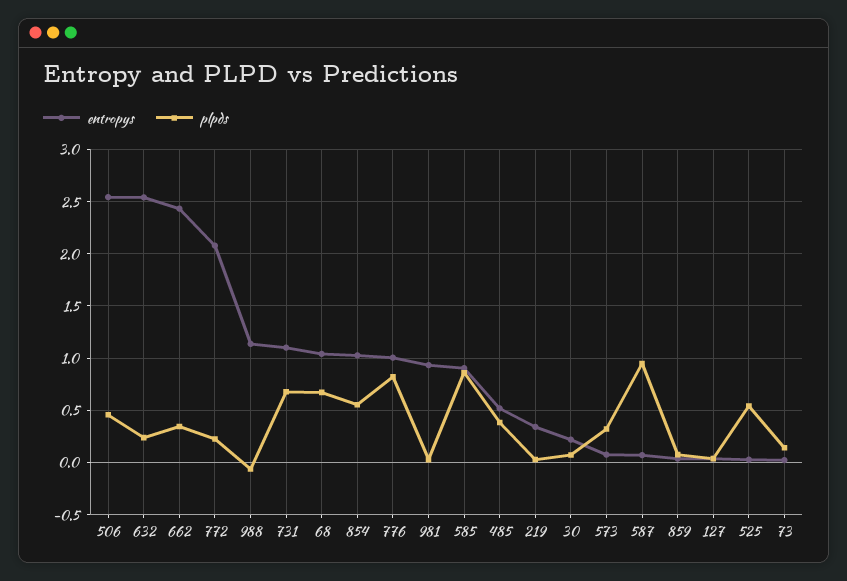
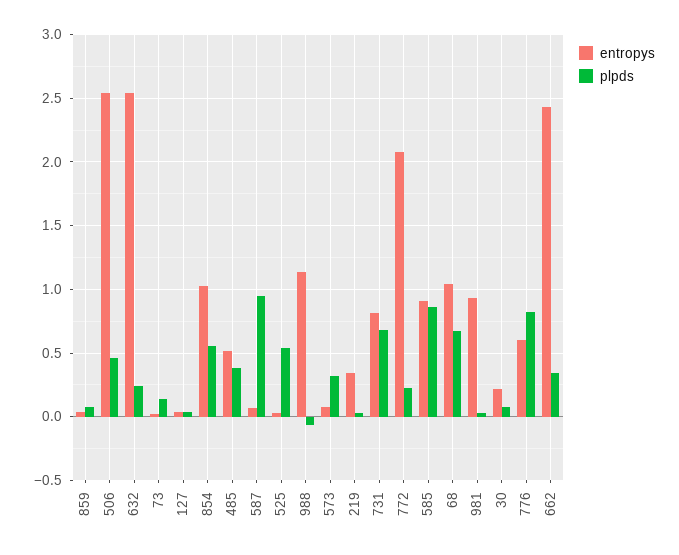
  {
    "entropys": {
      "506": 2.55,
      "632": 2.55,
      "662": 2.45,
      "772": 2.1,
      "988": 1.15,
-     "731": 1.1,
+     "731": 0.8,
      "68": 1.05,
      "854": 1.05,
-     "776": 1,
+     "776": 0.6,
      "981": 0.95,
      "585": 0.9,
      "485": 0.5,
      "219": 0.35,
      "30": 0.2,
      "573": 0.1,
      "587": 0.05,
      "859": 0.05,
      "127": 0.05,
      "525": 0.05,
      "73": 0
    },
    "plpds": {
      "506": 0.45,
      "632": 0.25,
      "662": 0.35,
      "772": 0.25,
      "988": -0.05,
      "731": 0.7,
      "68": 0.65,
      "854": 0.55,
      "776": 0.8,
      "981": 0.05,
      "585": 0.85,
      "485": 0.4,
      "219": 0.05,
      "30": 0.05,
      "573": 0.3,
      "587": 0.95,
      "859": 0.1,
      "127": 0.05,
      "525": 0.55,
      "73": 0.15
    }
  }

